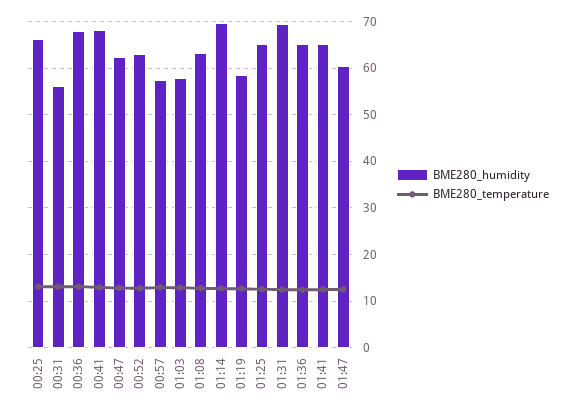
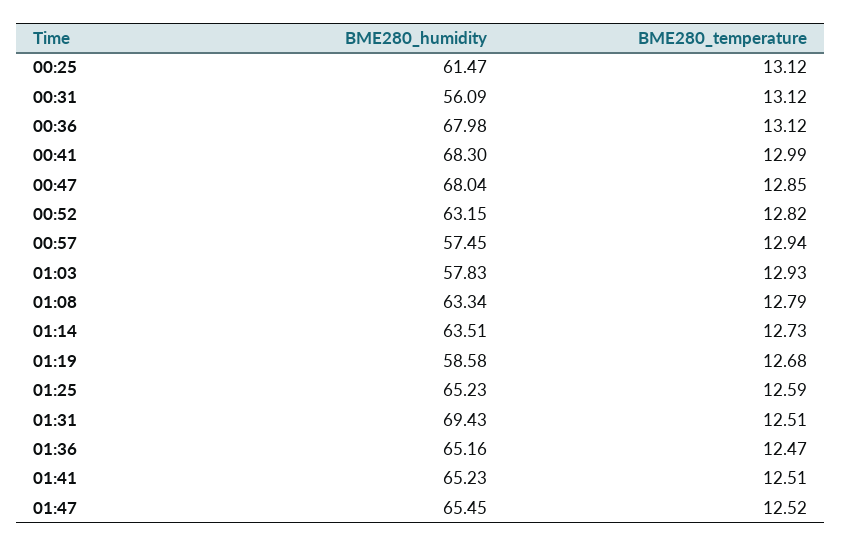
  {
    "BME280_humidity": {
-     "00:25": 66,
+     "00:25": 61.47,
      "00:31": 56.09,
      "00:36": 67.98,
      "00:41": 68.3,
-     "00:47": 62,
+     "00:47": 68.04,
      "00:52": 63.15,
      "00:57": 57.45,
      "01:03": 57.83,
      "01:08": 63.34,
-     "01:14": 70,
+     "01:14": 63.51,
      "01:19": 58.58,
      "01:25": 65.23,
      "01:31": 69.43,
      "01:36": 65.16,
      "01:41": 65.23,
-     "01:47": 60
+     "01:47": 65.45
    },
    "BME280_temperature": {
      "00:25": 13.12,
      "00:31": 13.12,
      "00:36": 13.12,
      "00:41": 12.99,
      "00:47": 12.85,
      "00:52": 12.82,
      "00:57": 12.94,
      "01:03": 12.93,
      "01:08": 12.79,
      "01:14": 12.73,
      "01:19": 12.68,
      "01:25": 12.59,
      "01:31": 12.51,
      "01:36": 12.47,
      "01:41": 12.51,
      "01:47": 12.52
    }
  }

